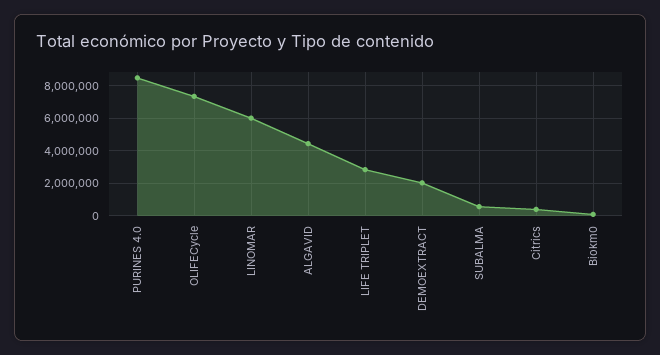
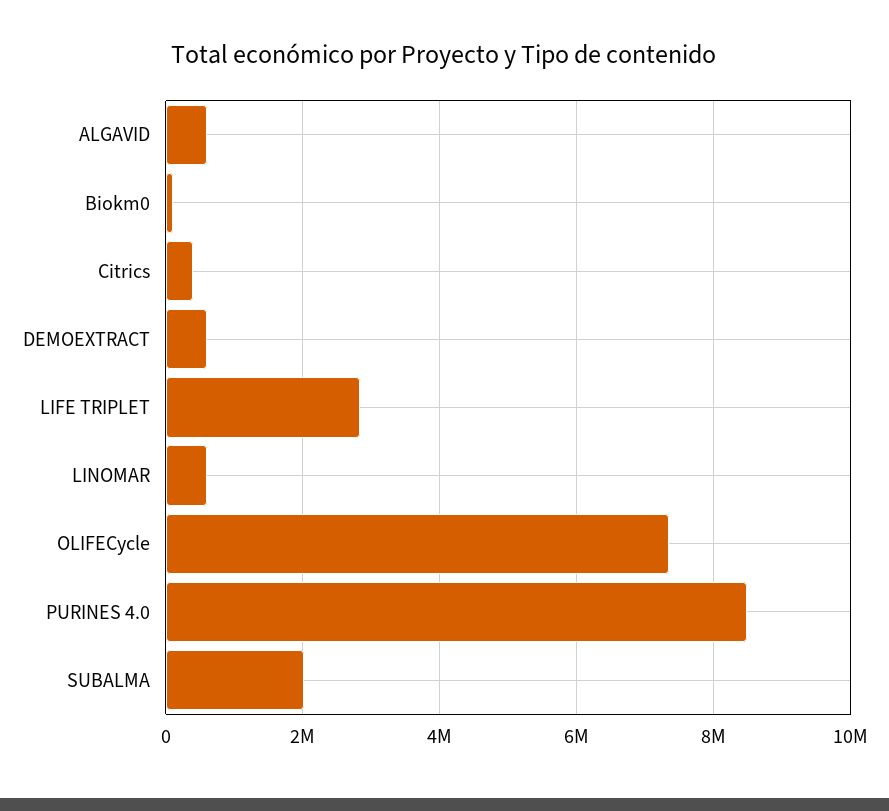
  {
    "PURINES 4.0": 8400000,
    "OLIFECycle": 7400000,
-   "LINOMAR": 6000000,
+   "LINOMAR": 600000,
-   "ALGAVID": 4500000,
+   "ALGAVID": 600000,
    "LIFE TRIPLET": 2800000,
-   "DEMOEXTRACT": 2000000,
+   "DEMOEXTRACT": 600000,
-   "SUBALMA": 500000,
+   "SUBALMA": 2000000,
    "Citrics": 400000,
    "Biokm0": 0
  }

